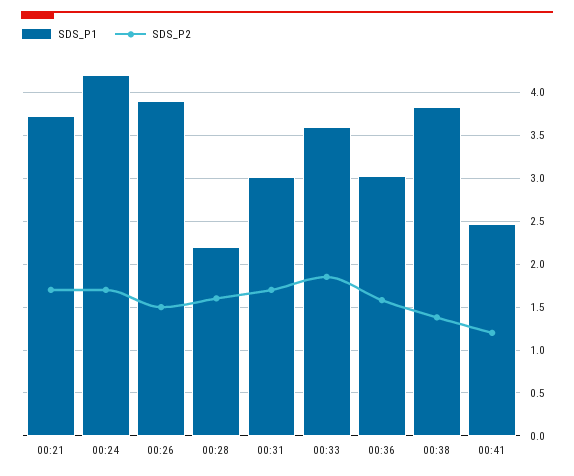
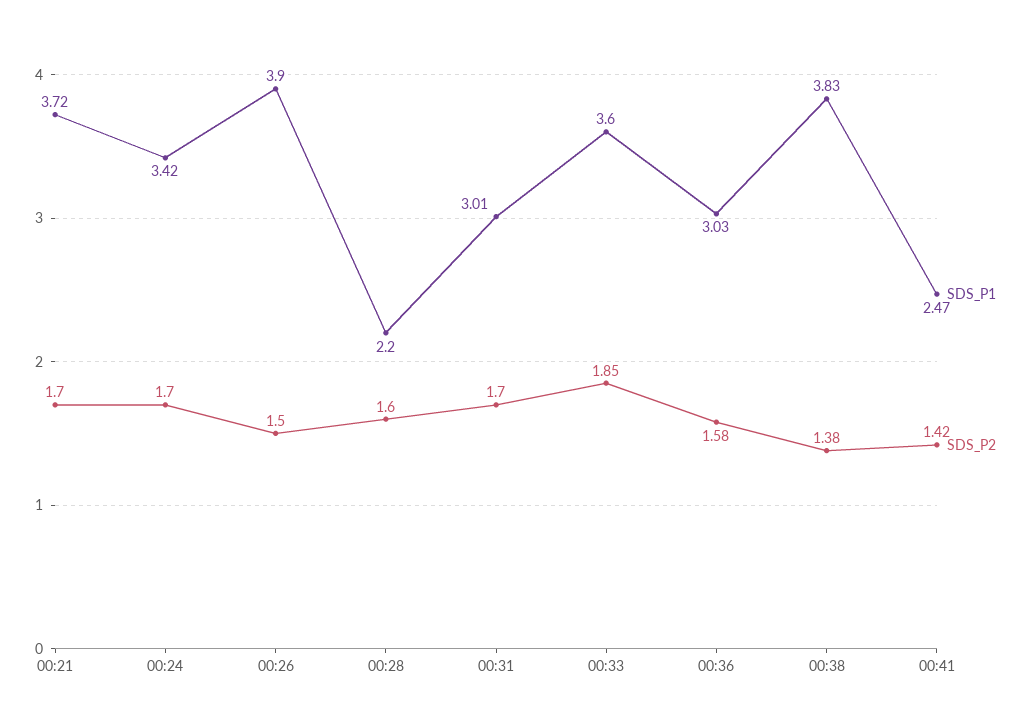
  {
    "SDS_P1": {
      "00:21": 3.72,
-     "00:24": 4.2,
+     "00:24": 3.42,
      "00:26": 3.9,
      "00:28": 2.2,
      "00:31": 3.01,
      "00:33": 3.6,
      "00:36": 3.03,
      "00:38": 3.83,
      "00:41": 2.47
    },
    "SDS_P2": {
      "00:21": 1.7,
      "00:24": 1.7,
      "00:26": 1.5,
      "00:28": 1.6,
      "00:31": 1.7,
      "00:33": 1.85,
      "00:36": 1.58,
      "00:38": 1.38,
-     "00:41": 1.2
+     "00:41": 1.42
    }
  }

